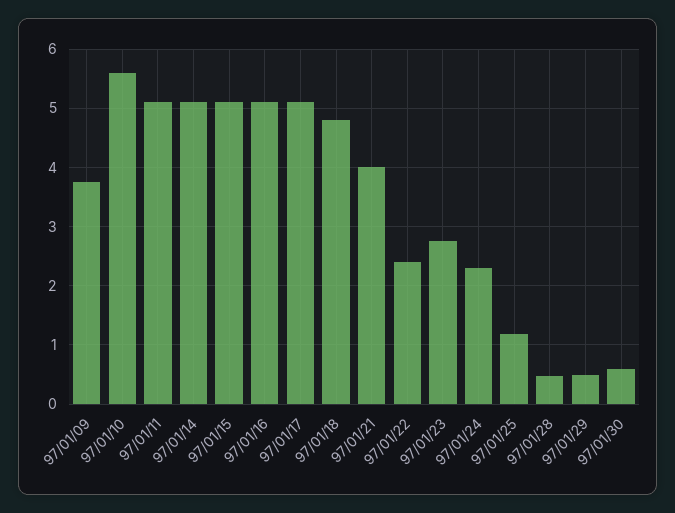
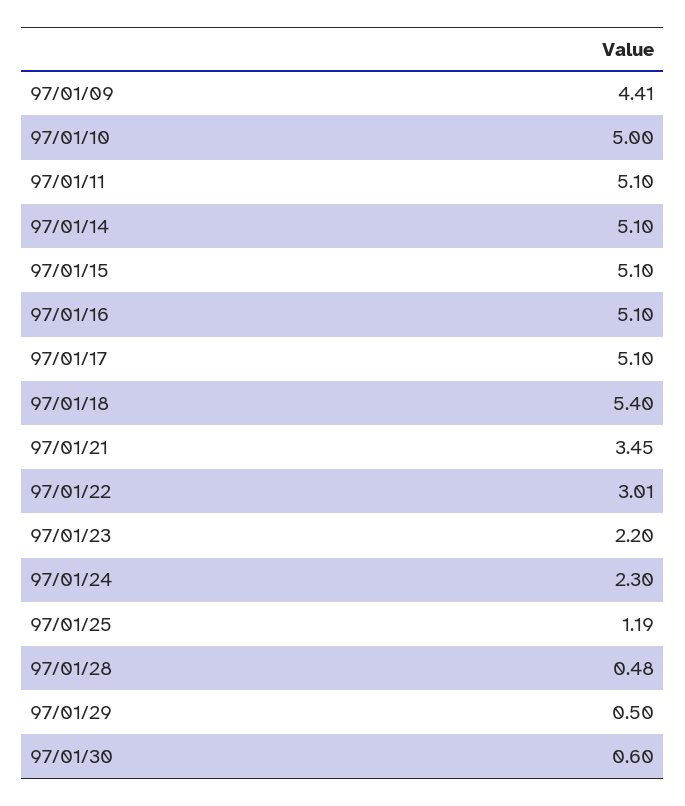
  {
-   "97/01/09": 3.8,
+   "97/01/09": 4.41,
-   "97/01/10": 5.6,
+   "97/01/10": 5,
    "97/01/11": 5.1,
    "97/01/14": 5.1,
    "97/01/15": 5.1,
    "97/01/16": 5.1,
    "97/01/17": 5.1,
-   "97/01/18": 4.8,
+   "97/01/18": 5.4,
-   "97/01/21": 4,
+   "97/01/21": 3.45,
-   "97/01/22": 2.4,
+   "97/01/22": 3.01,
-   "97/01/23": 2.8,
+   "97/01/23": 2.2,
    "97/01/24": 2.3,
    "97/01/25": 1.19,
    "97/01/28": 0.48,
    "97/01/29": 0.5,
    "97/01/30": 0.6
  }

